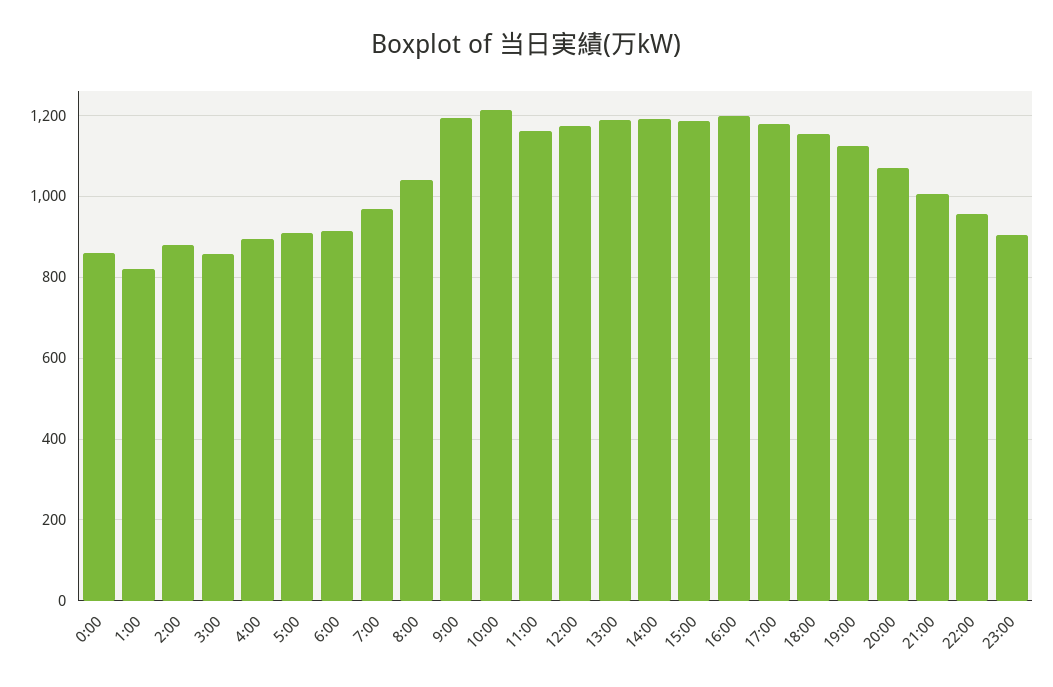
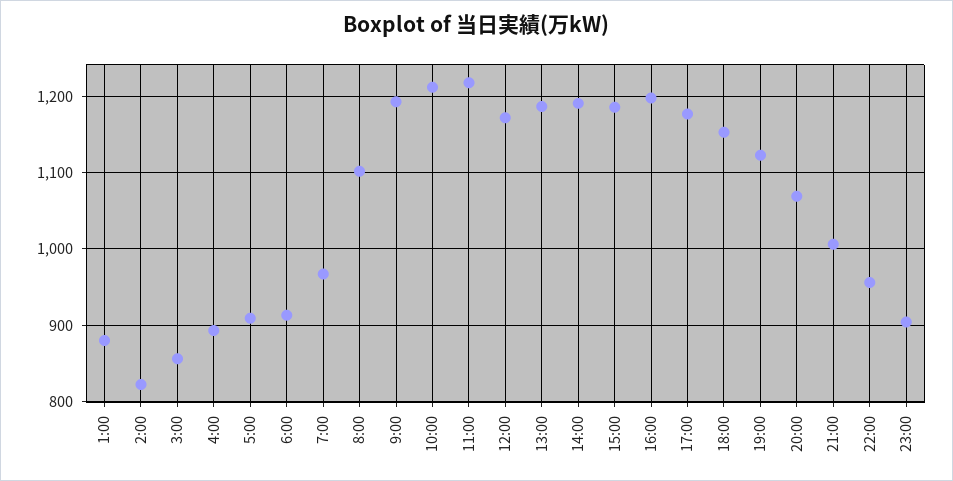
  {
-   "0:00": 860,
-   "1:00": 820,
+   "1:00": 880,
-   "2:00": 880,
+   "2:00": 820,
    "3:00": 860,
    "4:00": 890,
    "5:00": 910,
    "6:00": 910,
    "7:00": 970,
-   "8:00": 1040,
+   "8:00": 1100,
    "9:00": 1190,
    "10:00": 1210,
-   "11:00": 1160,
+   "11:00": 1220,
    "12:00": 1170,
    "13:00": 1190,
    "14:00": 1190,
    "15:00": 1190,
    "16:00": 1200,
    "17:00": 1180,
    "18:00": 1150,
    "19:00": 1120,
    "20:00": 1070,
    "21:00": 1010,
    "22:00": 960,
    "23:00": 900
  }

